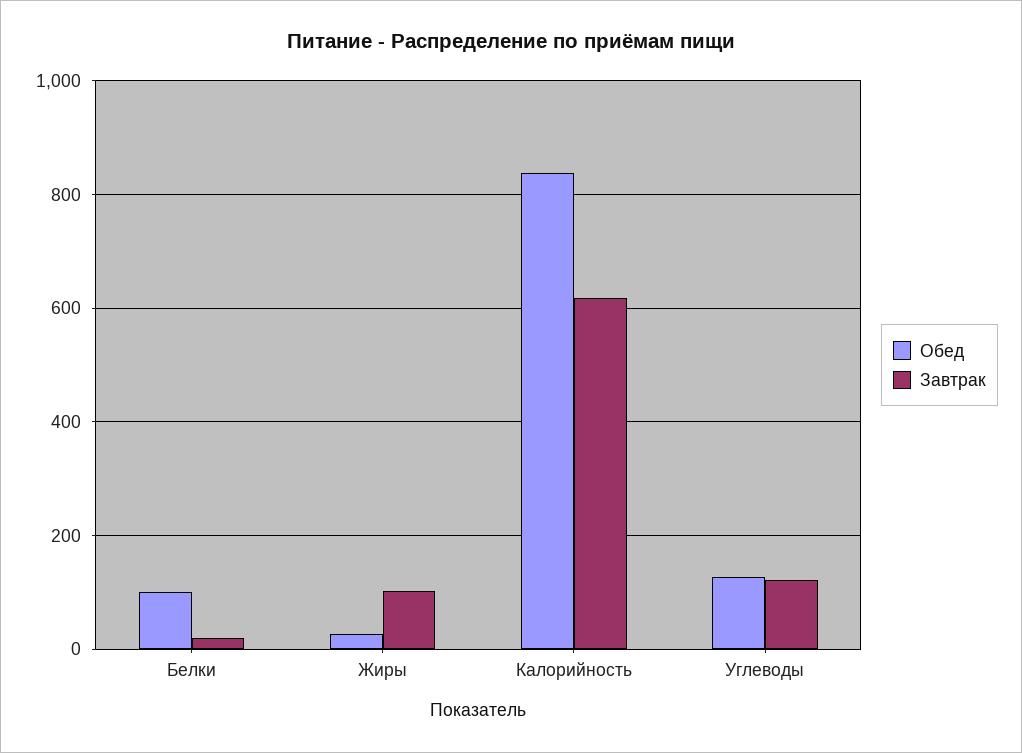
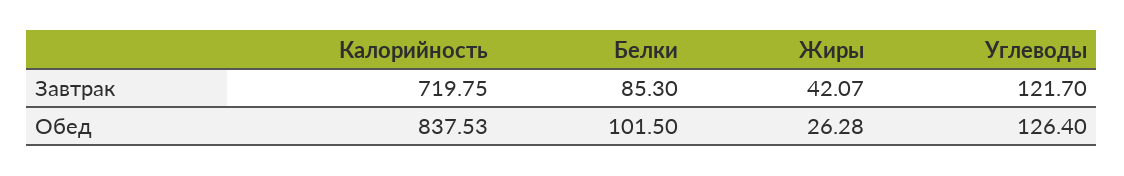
  {
    "Обед": {
      "Белки": 101.5,
      "Жиры": 26.28,
      "Калорийность": 837.53,
      "Углеводы": 126.4
    },
    "Завтрак": {
-     "Белки": 20,
+     "Белки": 85.3,
-     "Жиры": 100,
+     "Жиры": 42.07,
-     "Калорийность": 620,
+     "Калорийность": 719.75,
      "Углеводы": 121.7
    }
  }

